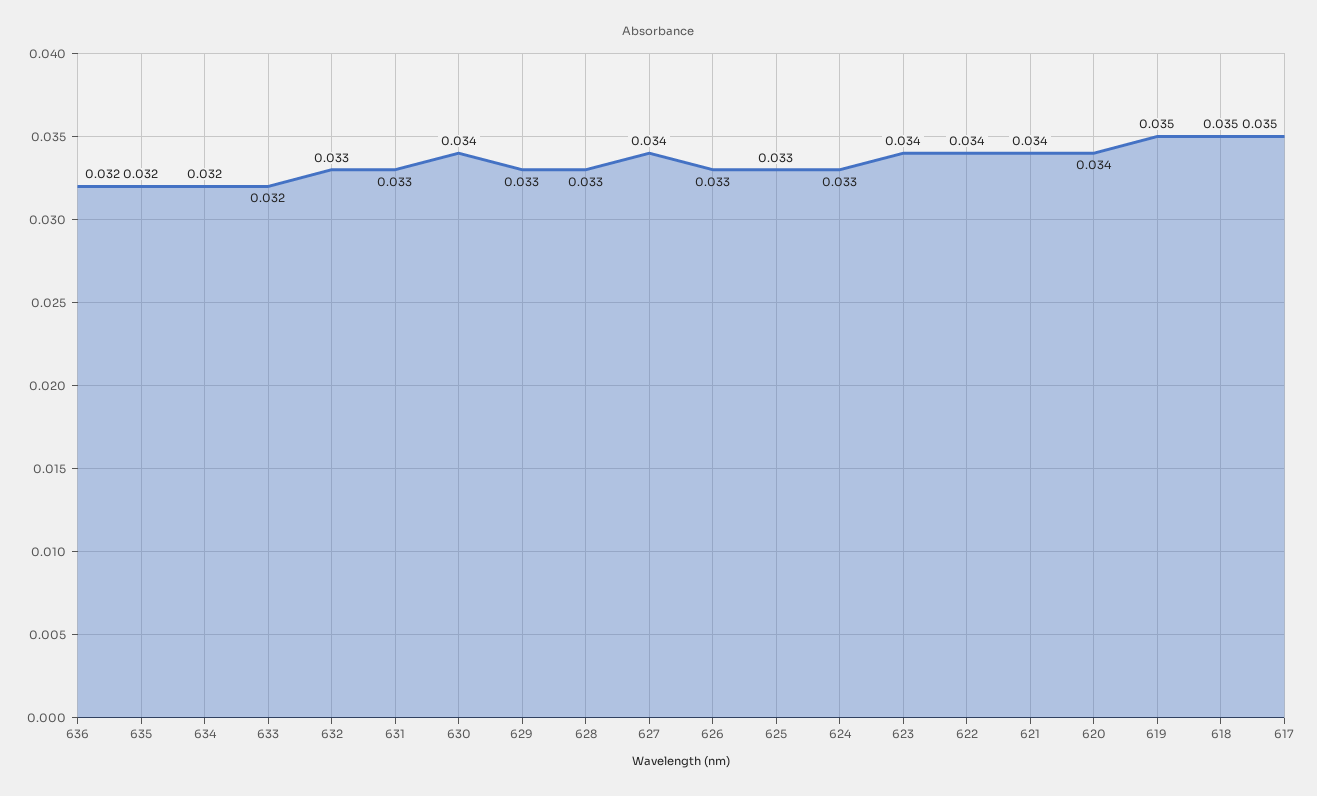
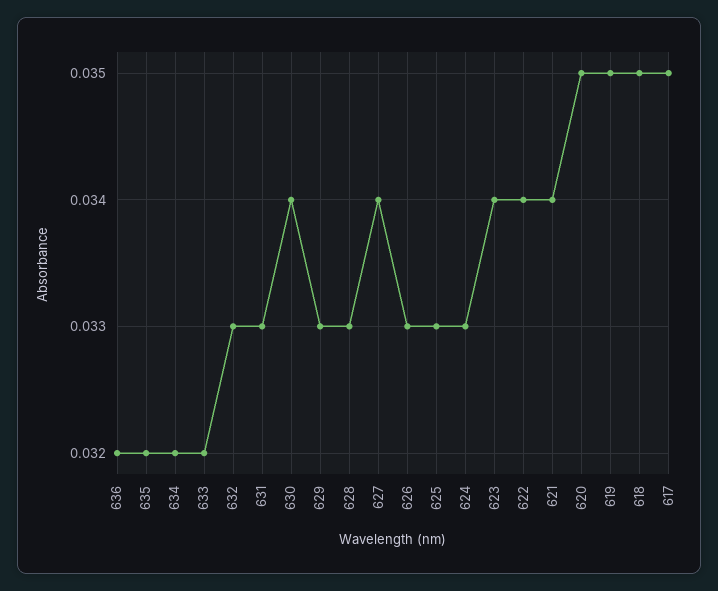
  {
    "636": 0.032,
    "635": 0.032,
    "634": 0.032,
    "633": 0.032,
    "632": 0.033,
    "631": 0.033,
    "630": 0.034,
    "629": 0.033,
    "628": 0.033,
    "627": 0.034,
    "626": 0.033,
    "625": 0.033,
    "624": 0.033,
    "623": 0.034,
    "622": 0.034,
    "621": 0.034,
-   "620": 0.034,
+   "620": 0.035,
    "619": 0.035,
    "618": 0.035,
    "617": 0.035
  }

